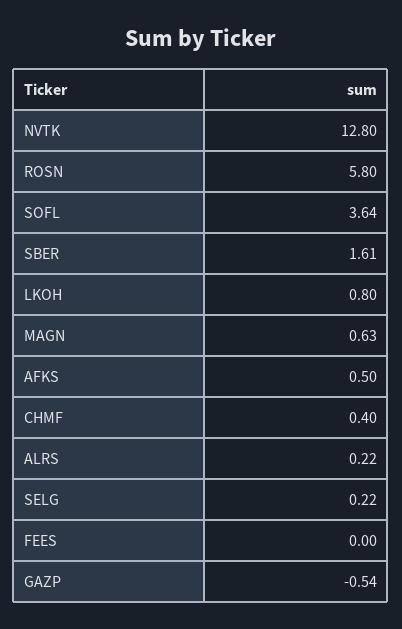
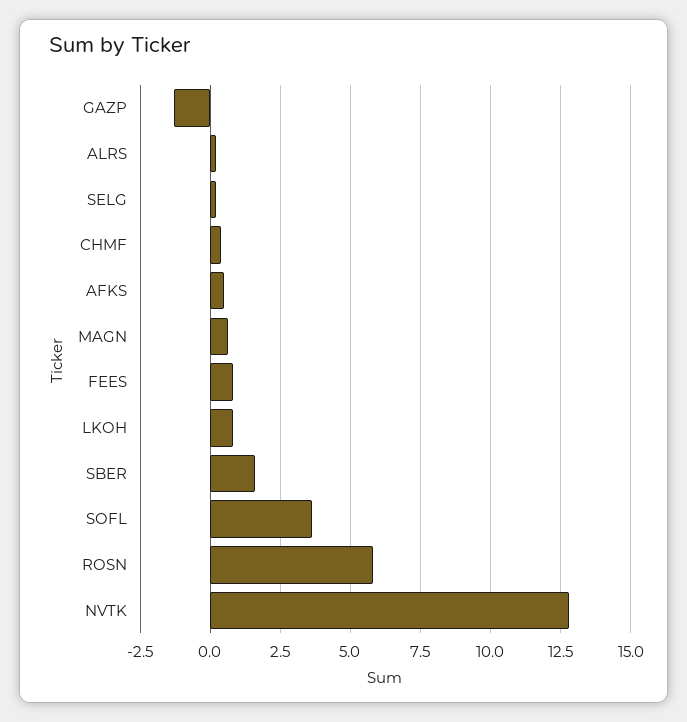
  {
    "NVTK": 12.8,
    "ROSN": 5.8,
    "SOFL": 3.64,
    "SBER": 1.61,
    "LKOH": 0.8,
    "MAGN": 0.63,
    "AFKS": 0.5,
    "CHMF": 0.4,
    "ALRS": 0.22,
    "SELG": 0.22,
-   "FEES": 0,
+   "FEES": 0.75,
-   "GAZP": -0.54
+   "GAZP": -1.25
  }

